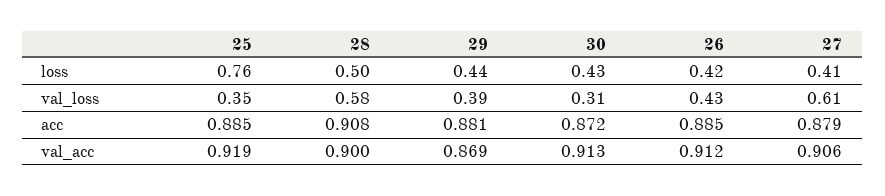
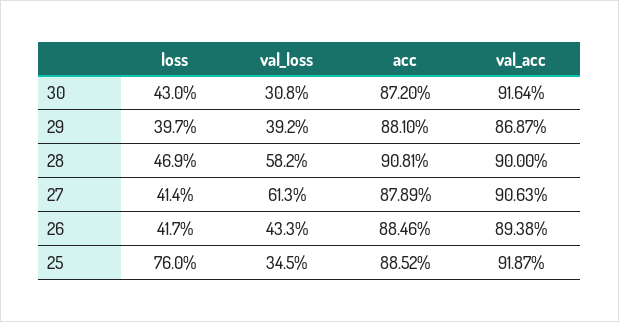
  {
    "25": {
      "loss": 0.76,
      "val_loss": 0.345,
      "acc": 0.8852,
      "val_acc": 0.9187
    },
    "28": {
-     "loss": 0.5,
+     "loss": 0.469,
      "val_loss": 0.582,
      "acc": 0.9081,
      "val_acc": 0.9
    },
    "29": {
-     "loss": 0.44,
+     "loss": 0.397,
      "val_loss": 0.392,
      "acc": 0.881,
      "val_acc": 0.8687
    },
    "30": {
      "loss": 0.43,
      "val_loss": 0.308,
      "acc": 0.872,
-     "val_acc": 0.913
+     "val_acc": 0.9164
    },
    "26": {
      "loss": 0.417,
      "val_loss": 0.433,
      "acc": 0.8846,
-     "val_acc": 0.912
+     "val_acc": 0.8938
    },
    "27": {
      "loss": 0.414,
      "val_loss": 0.613,
      "acc": 0.8789,
      "val_acc": 0.9063
    }
  }

